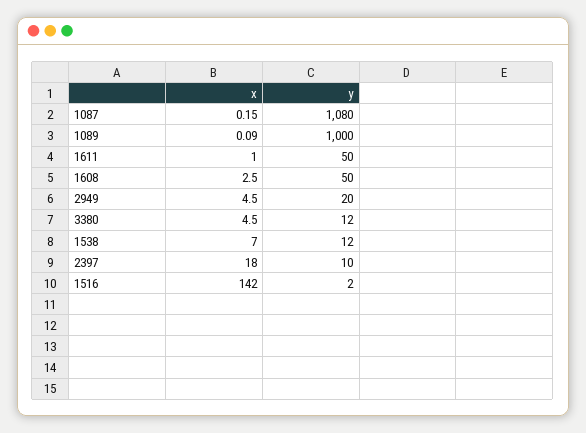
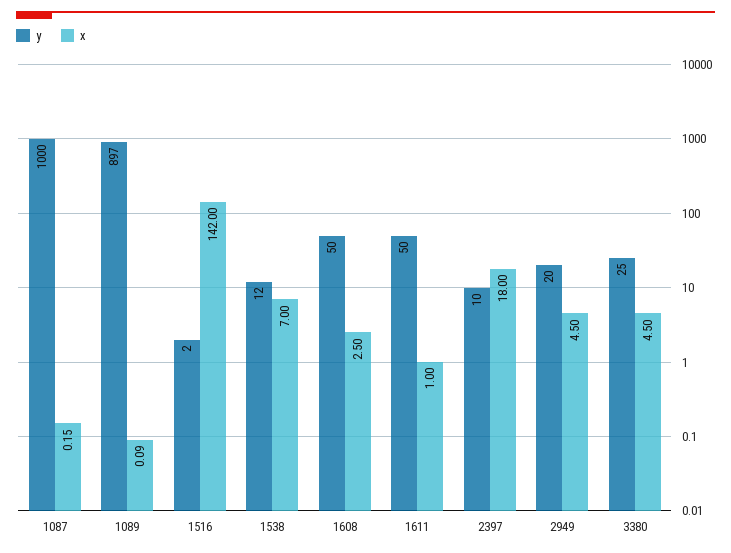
  {
    "x": {
      "1087": 0.15,
      "1089": 0.09,
      "1611": 1,
      "1608": 2.5,
      "2949": 4.5,
      "3380": 4.5,
      "1538": 7,
      "2397": 18,
      "1516": 142
    },
    "y": {
-     "1087": 1080,
+     "1087": 1000,
-     "1089": 1000,
+     "1089": 897,
      "1611": 50,
      "1608": 50,
      "2949": 20,
-     "3380": 12,
+     "3380": 25,
      "1538": 12,
      "2397": 10,
      "1516": 2
    }
  }

